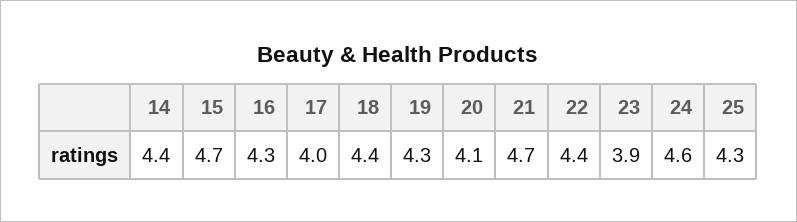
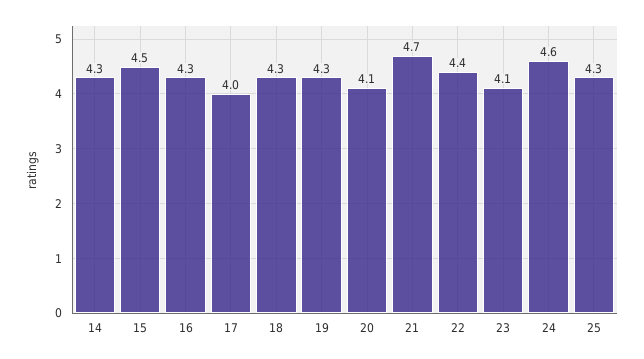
  {
-   "14": 4.4,
+   "14": 4.3,
-   "15": 4.7,
+   "15": 4.5,
    "16": 4.3,
    "17": 4,
-   "18": 4.4,
+   "18": 4.3,
    "19": 4.3,
    "20": 4.1,
    "21": 4.7,
    "22": 4.4,
-   "23": 3.9,
+   "23": 4.1,
    "24": 4.6,
    "25": 4.3
  }

